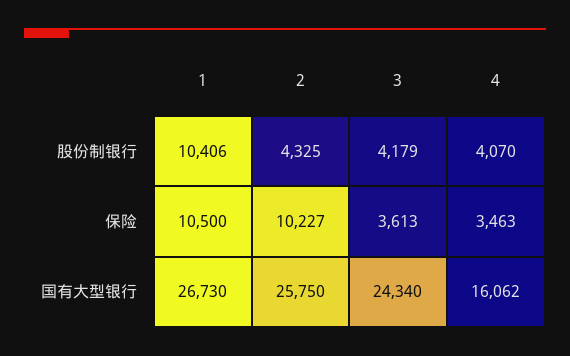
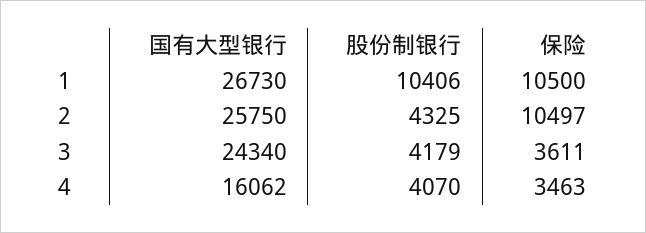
  {
    "1": {
      "股份制银行": 10406,
      "保险": 10500,
      "国有大型银行": 26730
    },
    "2": {
      "股份制银行": 4325,
-     "保险": 10227,
+     "保险": 10497,
      "国有大型银行": 25750
    },
    "3": {
      "股份制银行": 4179,
-     "保险": 3613,
+     "保险": 3611,
      "国有大型银行": 24340
    },
    "4": {
      "股份制银行": 4070,
      "保险": 3463,
      "国有大型银行": 16062
    }
  }

